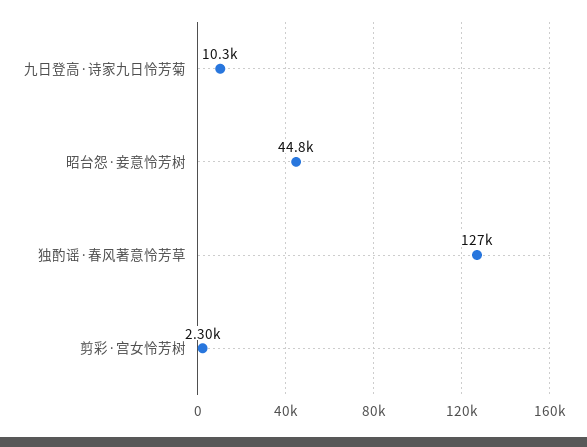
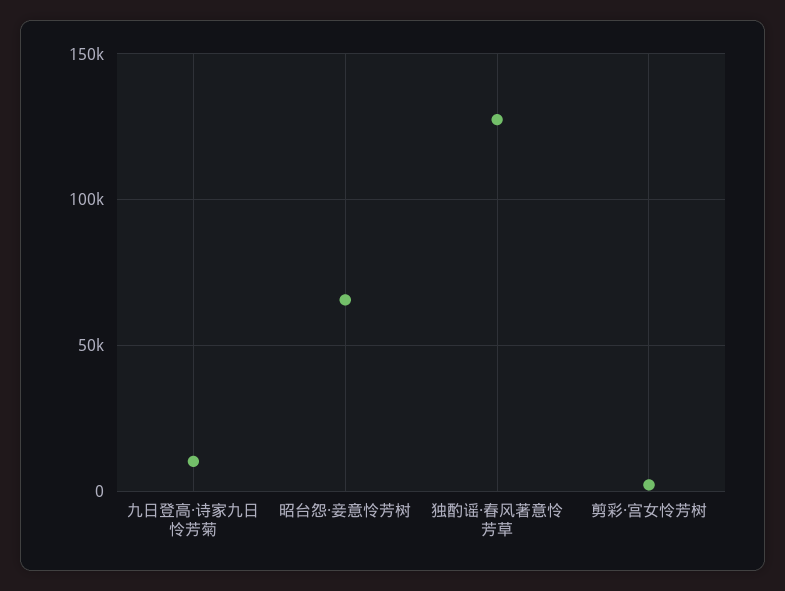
  {
    "九日登高·诗家九日怜芳菊": 10300,
-   "昭台怨·妾意怜芳树": 44800,
+   "昭台怨·妾意怜芳树": 65000,
    "独酌谣·春风著意怜芳草": 127000,
    "剪彩·宫女怜芳树": 2300
  }

